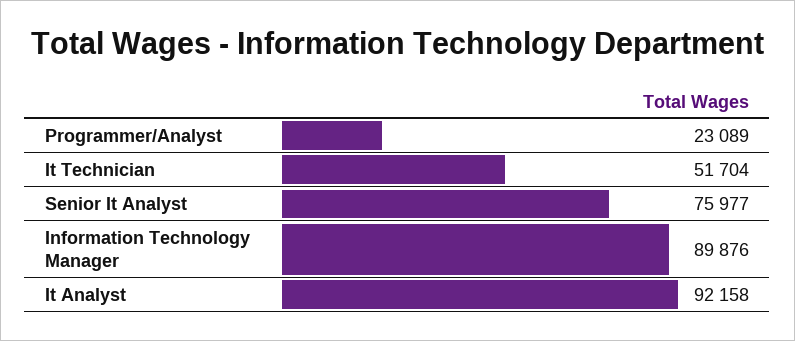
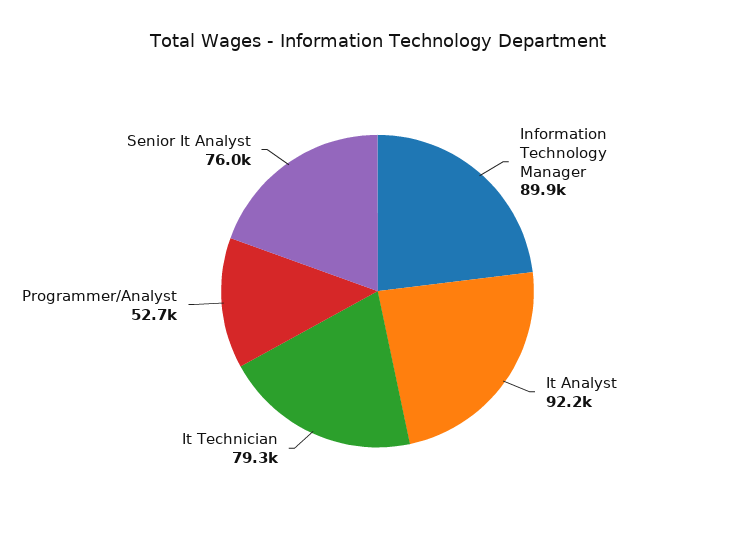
  {
-   "Programmer/Analyst": 23089,
+   "Programmer/Analyst": 52700,
-   "It Technician": 51704,
+   "It Technician": 79300,
    "Senior It Analyst": 75977,
    "Information Technology Manager": 89876,
    "It Analyst": 92158
  }

